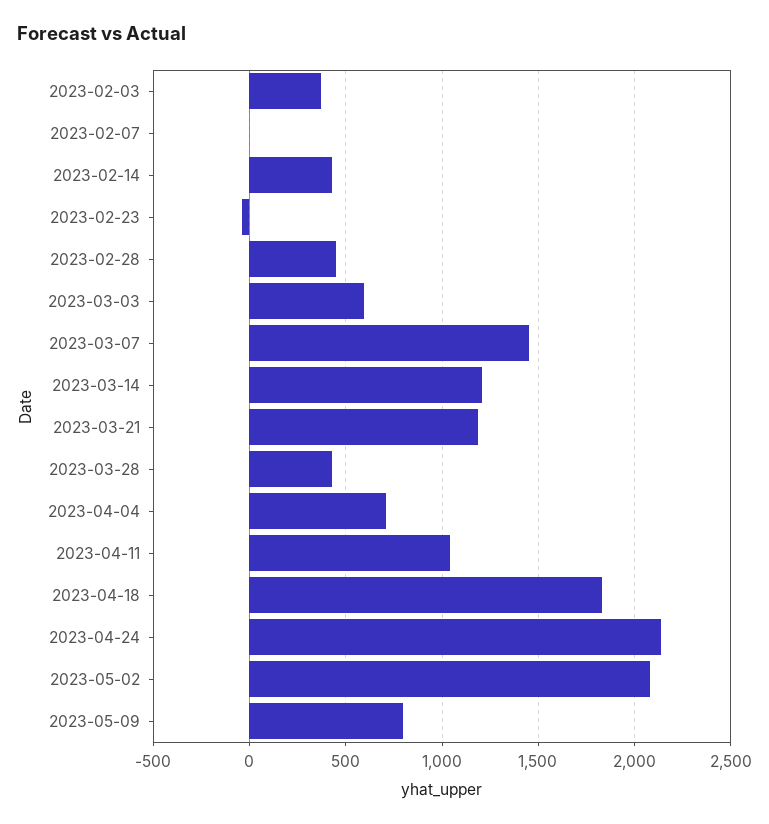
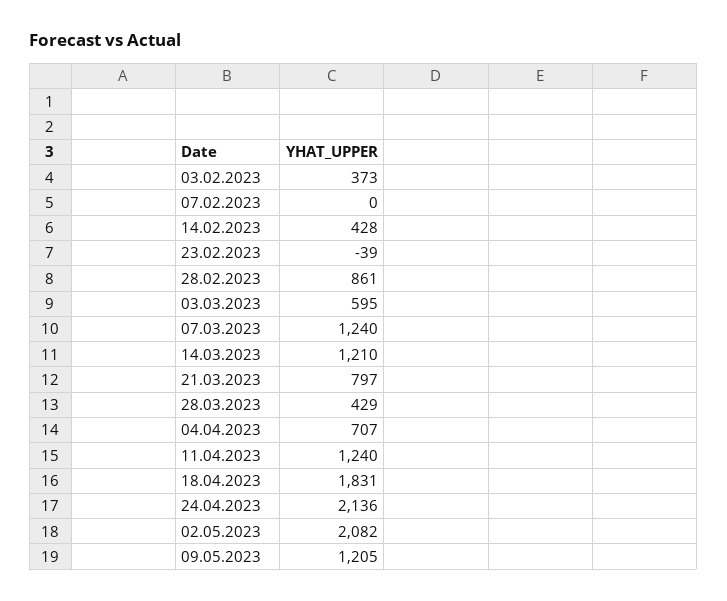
  {
    "2023-02-03": 373,
    "2023-02-07": 0,
    "2023-02-14": 428,
    "2023-02-23": -39,
-   "2023-02-28": 450,
+   "2023-02-28": 861,
    "2023-03-03": 595,
-   "2023-03-07": 1450,
+   "2023-03-07": 1240,
    "2023-03-14": 1210,
-   "2023-03-21": 1200,
+   "2023-03-21": 797,
    "2023-03-28": 429,
    "2023-04-04": 707,
-   "2023-04-11": 1050,
+   "2023-04-11": 1240,
    "2023-04-18": 1831,
    "2023-04-24": 2136,
    "2023-05-02": 2082,
-   "2023-05-09": 800
+   "2023-05-09": 1205
  }

